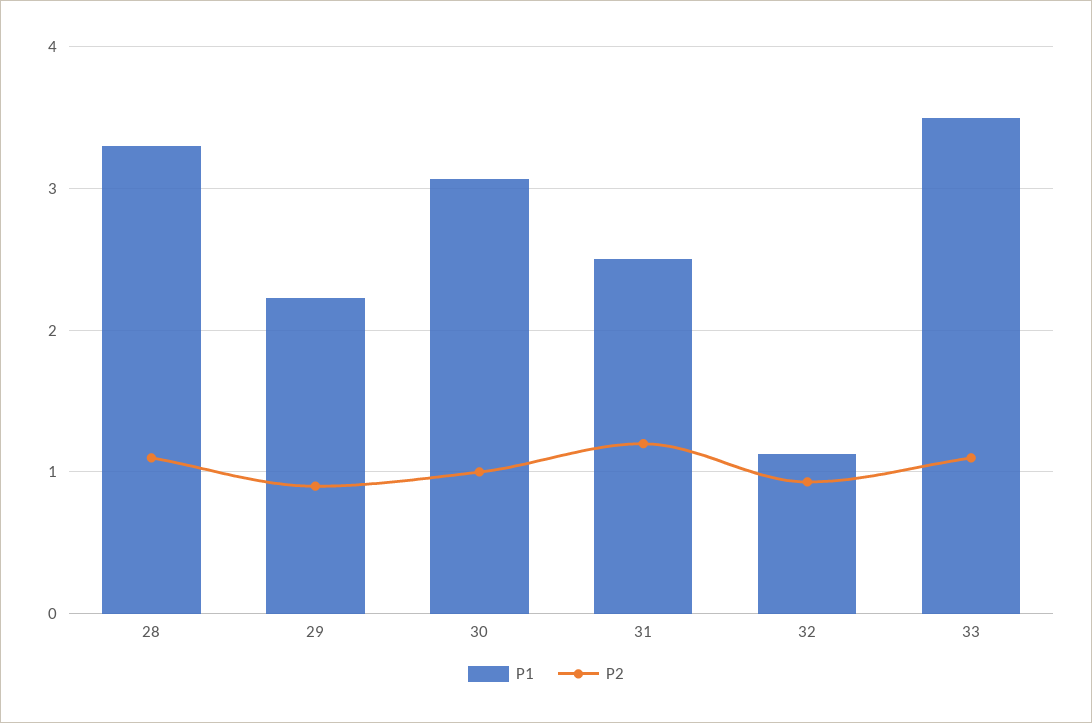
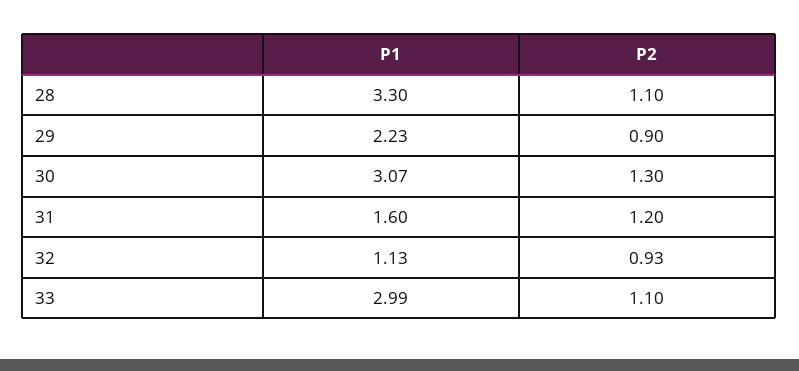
  {
    "P1": {
      "28": 3.3,
      "29": 2.23,
      "30": 3.07,
-     "31": 2.5,
+     "31": 1.6,
      "32": 1.13,
-     "33": 3.5
+     "33": 2.99
    },
    "P2": {
      "28": 1.1,
      "29": 0.9,
-     "30": 1,
+     "30": 1.3,
      "31": 1.2,
      "32": 0.93,
      "33": 1.1
    }
  }

